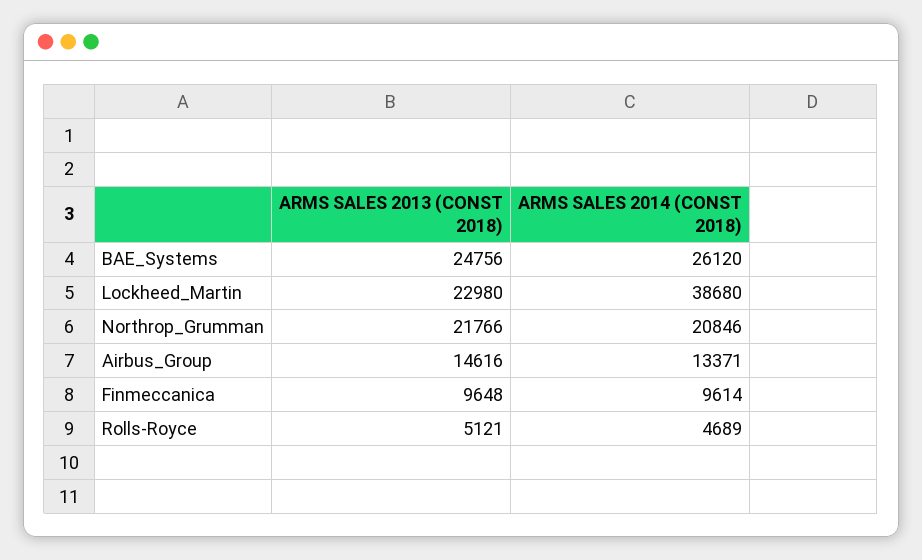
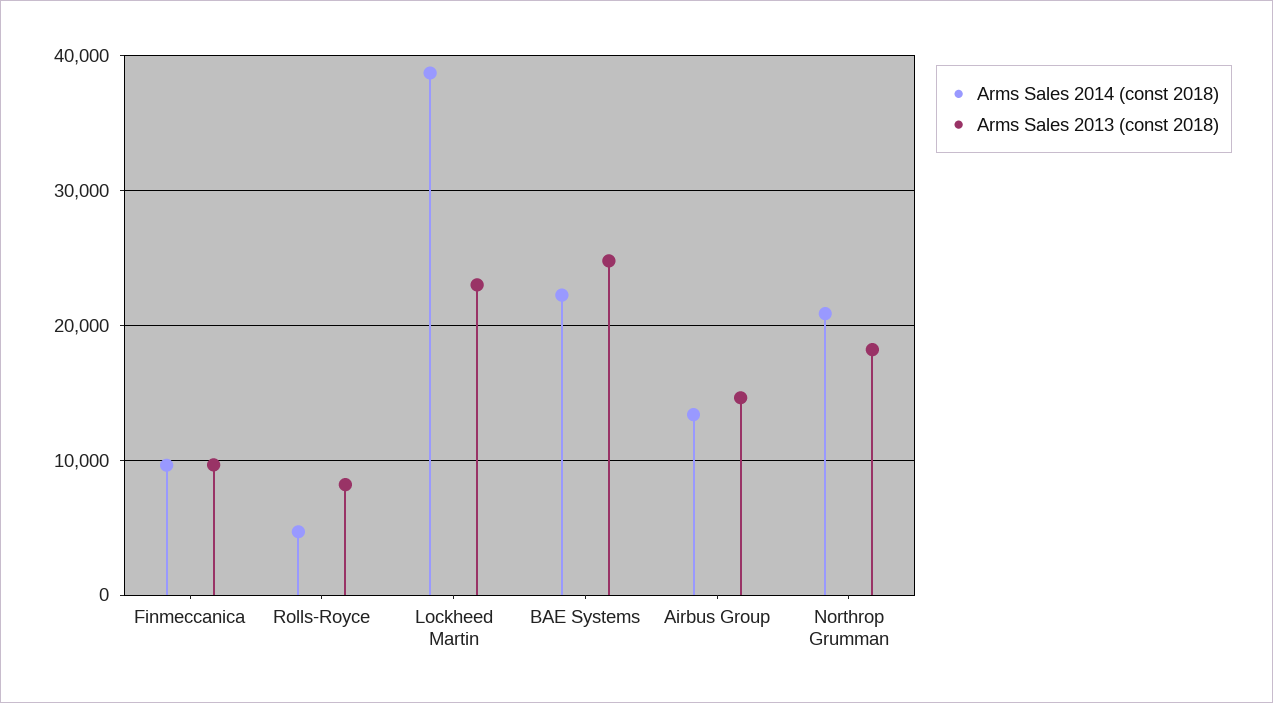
  {
    "ARMS SALES 2013 (CONST 2018)": {
      "BAE_Systems": 24756,
      "Lockheed_Martin": 22980,
-     "Northrop_Grumman": 21766,
+     "Northrop_Grumman": 18000,
      "Airbus_Group": 14616,
      "Finmeccanica": 9648,
-     "Rolls-Royce": 5121
+     "Rolls-Royce": 8000
    },
    "ARMS SALES 2014 (CONST 2018)": {
-     "BAE_Systems": 26120,
+     "BAE_Systems": 22000,
      "Lockheed_Martin": 38680,
      "Northrop_Grumman": 20846,
      "Airbus_Group": 13371,
      "Finmeccanica": 9614,
      "Rolls-Royce": 4689
    }
  }

